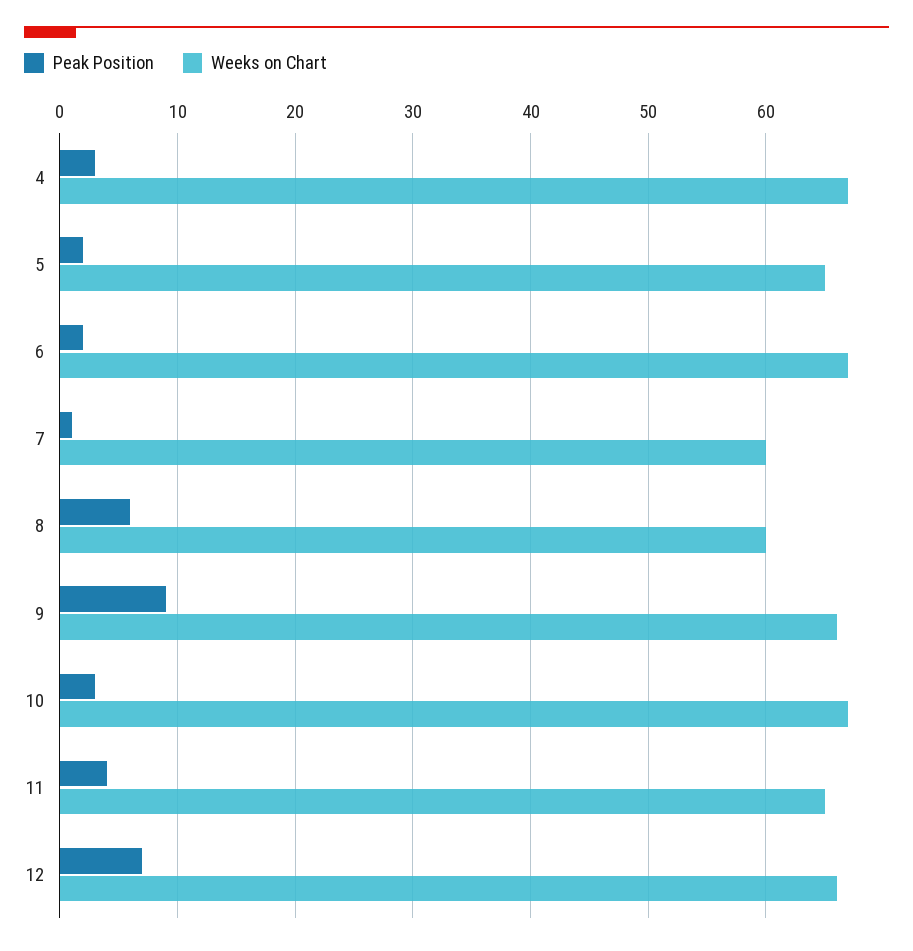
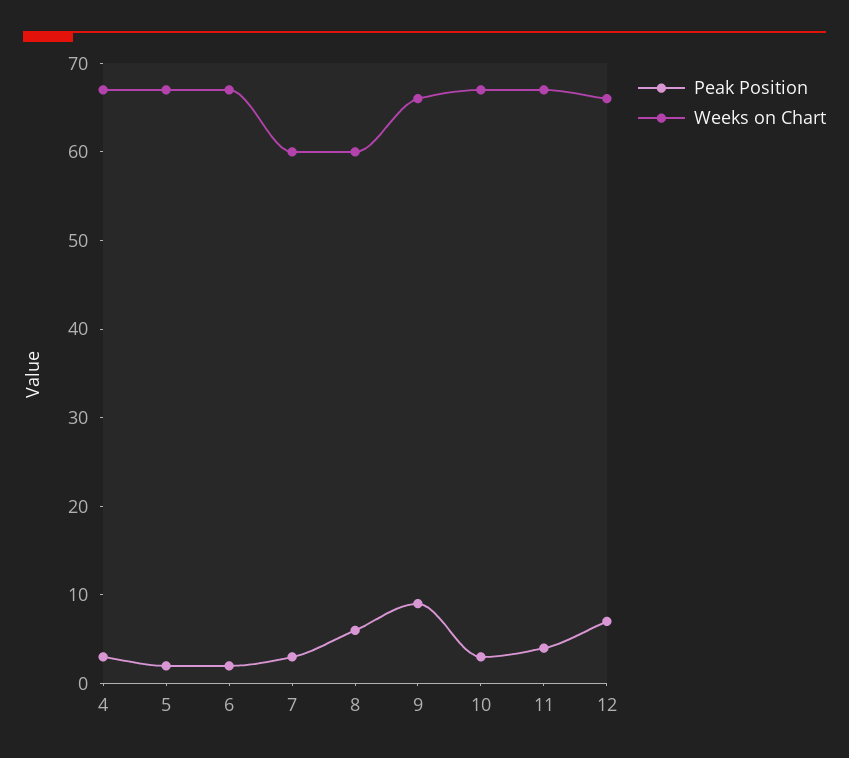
  {
    "Peak Position": {
      "4": 3,
      "5": 2,
      "6": 2,
-     "7": 1,
+     "7": 3,
      "8": 6,
      "9": 9,
      "10": 3,
      "11": 4,
      "12": 7
    },
    "Weeks on Chart": {
      "4": 67,
-     "5": 65,
+     "5": 67,
      "6": 67,
      "7": 60,
      "8": 60,
      "9": 66,
      "10": 67,
-     "11": 65,
+     "11": 67,
      "12": 66
    }
  }

